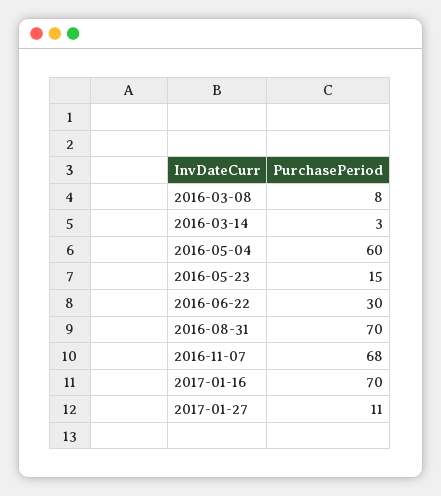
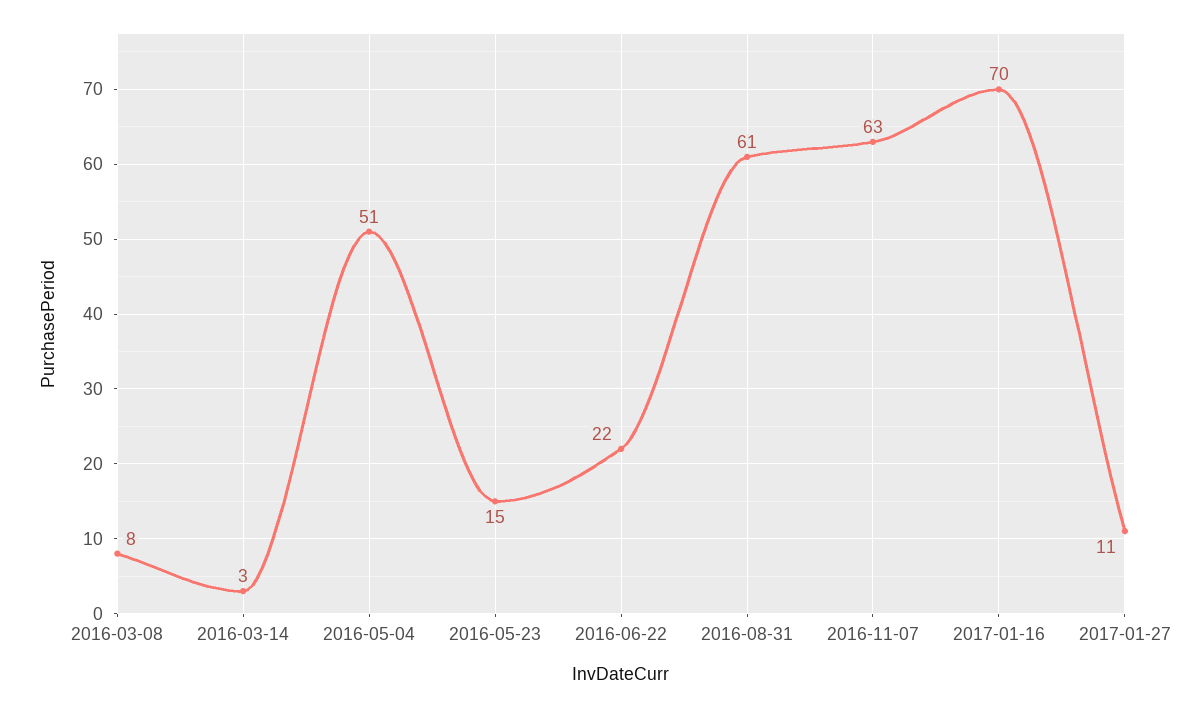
  {
    "2016-03-08": 8,
    "2016-03-14": 3,
-   "2016-05-04": 60,
+   "2016-05-04": 51,
    "2016-05-23": 15,
-   "2016-06-22": 30,
+   "2016-06-22": 22,
-   "2016-08-31": 70,
+   "2016-08-31": 61,
-   "2016-11-07": 68,
+   "2016-11-07": 63,
    "2017-01-16": 70,
    "2017-01-27": 11
  }

